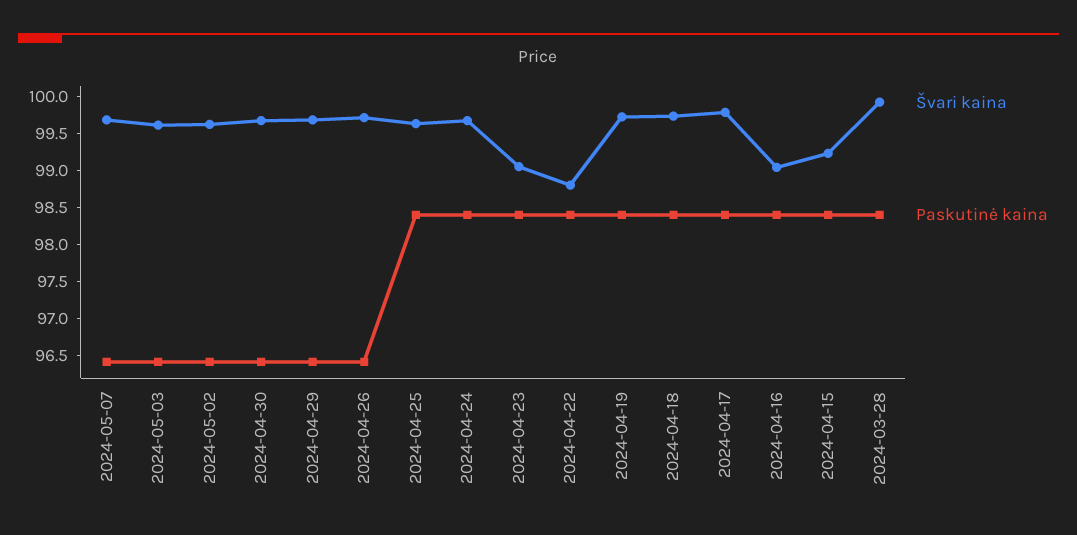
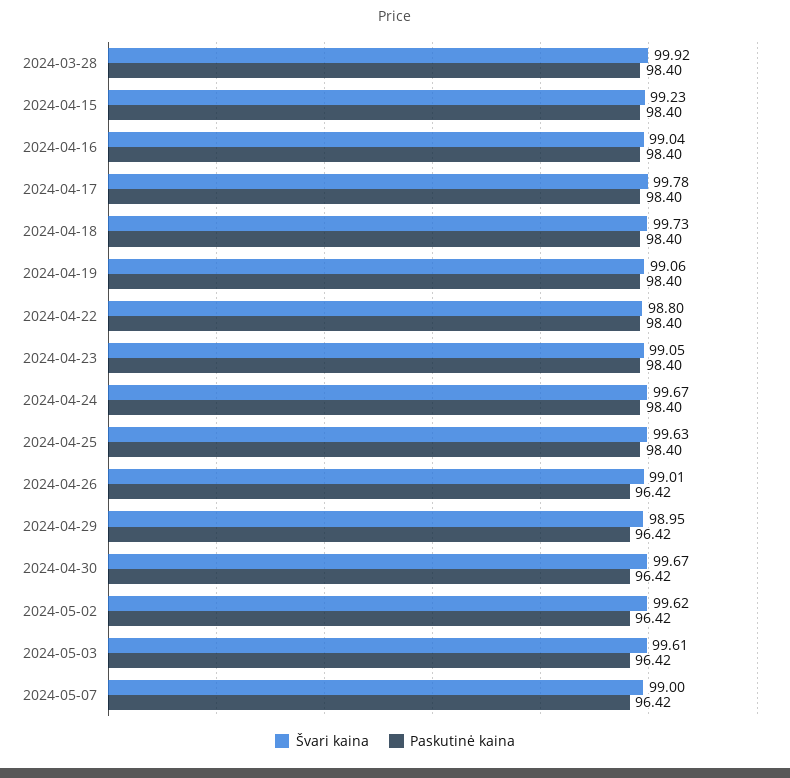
  {
    "Švari kaina": {
-     "2024-05-07": 99.75,
+     "2024-05-07": 99,
      "2024-05-03": 99.61,
      "2024-05-02": 99.62,
      "2024-04-30": 99.67,
-     "2024-04-29": 99.75,
+     "2024-04-29": 98.95,
-     "2024-04-26": 99.75,
+     "2024-04-26": 99.01,
      "2024-04-25": 99.63,
      "2024-04-24": 99.67,
      "2024-04-23": 99.05,
      "2024-04-22": 98.8,
-     "2024-04-19": 99.75,
+     "2024-04-19": 99.06,
      "2024-04-18": 99.73,
      "2024-04-17": 99.78,
      "2024-04-16": 99.04,
      "2024-04-15": 99.23,
      "2024-03-28": 99.92
    },
    "Paskutinė kaina": {
      "2024-05-07": 96.42,
      "2024-05-03": 96.42,
      "2024-05-02": 96.42,
      "2024-04-30": 96.42,
      "2024-04-29": 96.42,
      "2024-04-26": 96.42,
      "2024-04-25": 98.4,
      "2024-04-24": 98.4,
      "2024-04-23": 98.4,
      "2024-04-22": 98.4,
      "2024-04-19": 98.4,
      "2024-04-18": 98.4,
      "2024-04-17": 98.4,
      "2024-04-16": 98.4,
      "2024-04-15": 98.4,
      "2024-03-28": 98.4
    }
  }

